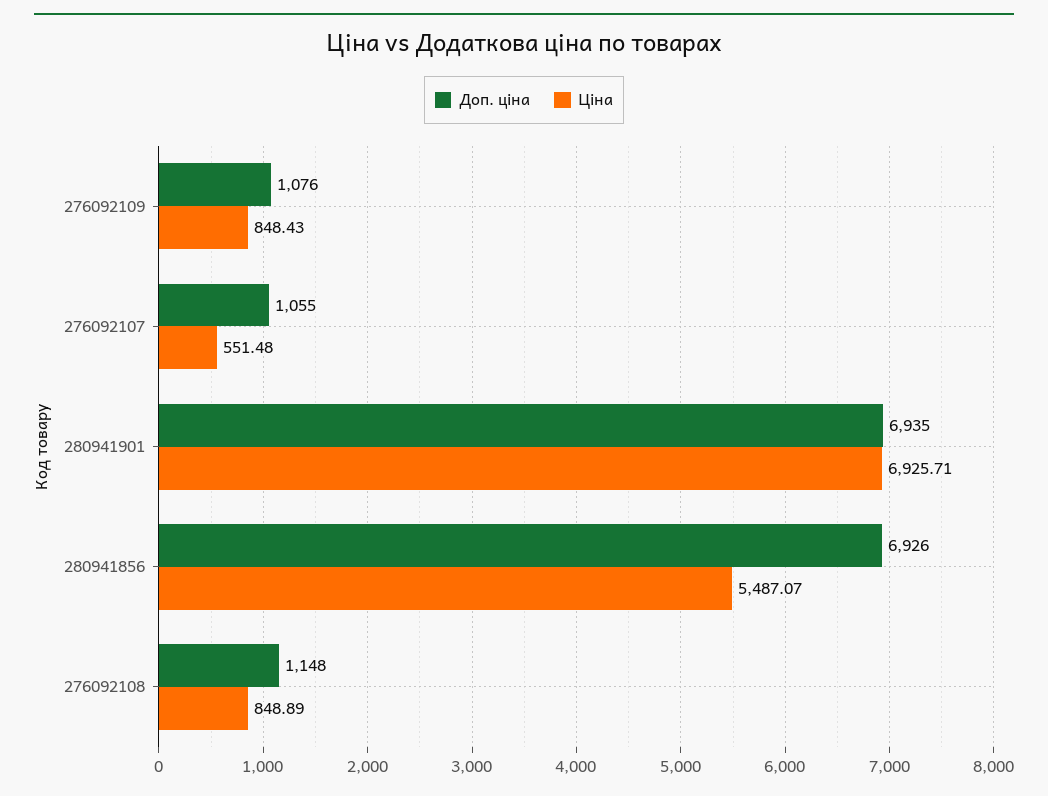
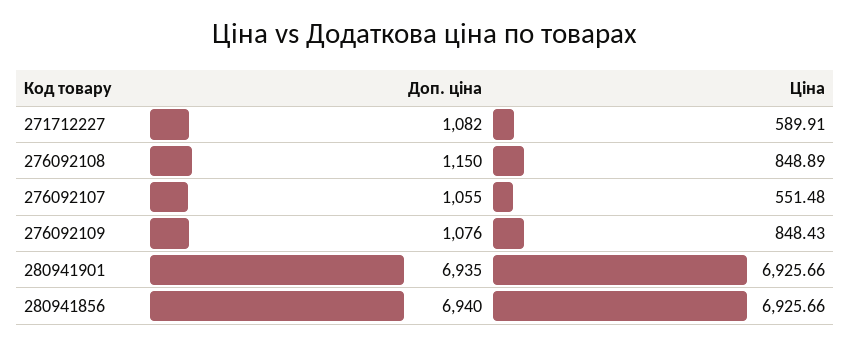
  {
    "Доп. ціна": {
      "276092109": 1076,
      "276092107": 1055,
      "280941901": 6935,
-     "280941856": 6926,
+     "280941856": 6940,
-     "276092108": 1148
+     "276092108": 1150,
+     "271712227": 1082
    },
    "Ціна": {
      "276092109": 848.43,
      "276092107": 551.48,
-     "280941901": 6925.71,
+     "280941901": 6925.66,
-     "280941856": 5487.07,
+     "280941856": 6925.66,
-     "276092108": 848.89
+     "276092108": 848.89,
+     "271712227": 589.91
    }
  }

